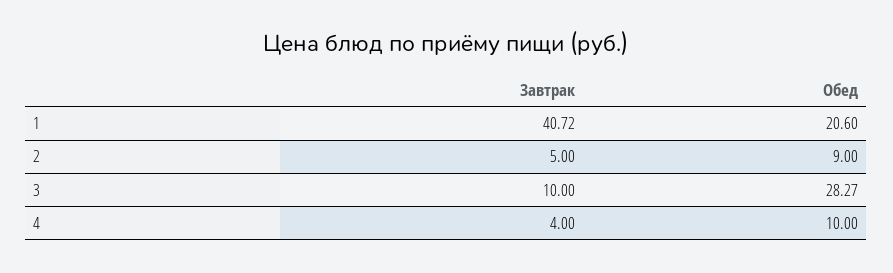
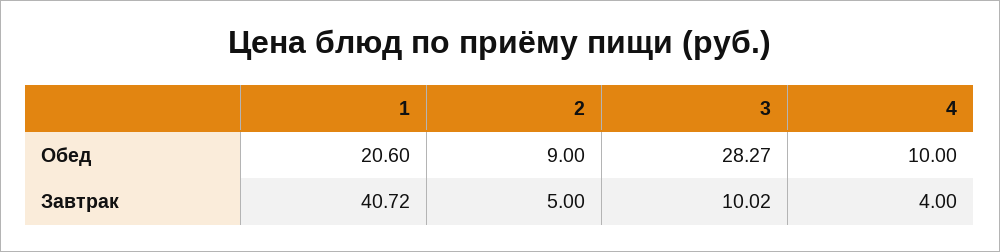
  {
    "Завтрак": {
      "1": 40.72,
      "2": 5,
-     "3": 10,
+     "3": 10.02,
      "4": 4
    },
    "Обед": {
      "1": 20.6,
      "2": 9,
      "3": 28.27,
      "4": 10
    }
  }

